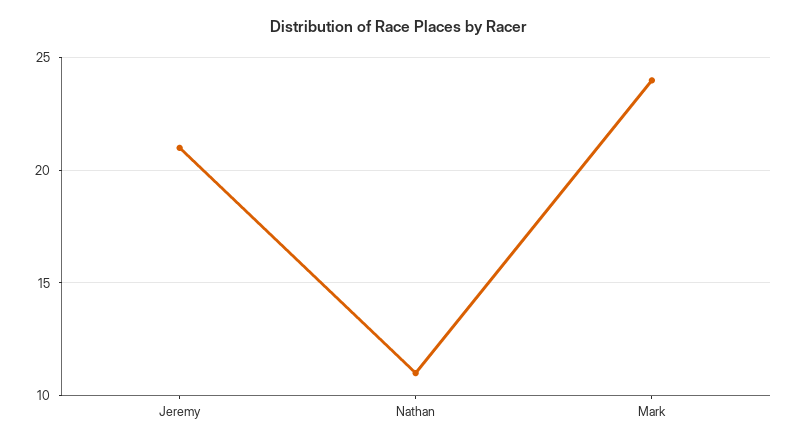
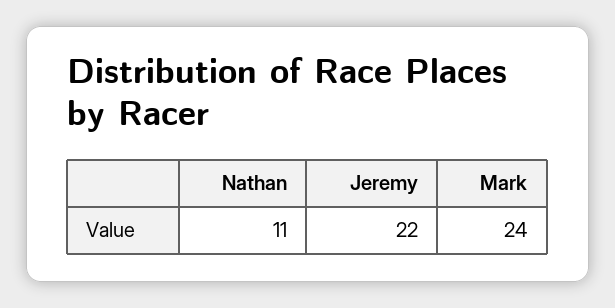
  {
-   "Jeremy": 21,
+   "Jeremy": 22,
    "Nathan": 11,
    "Mark": 24
  }

